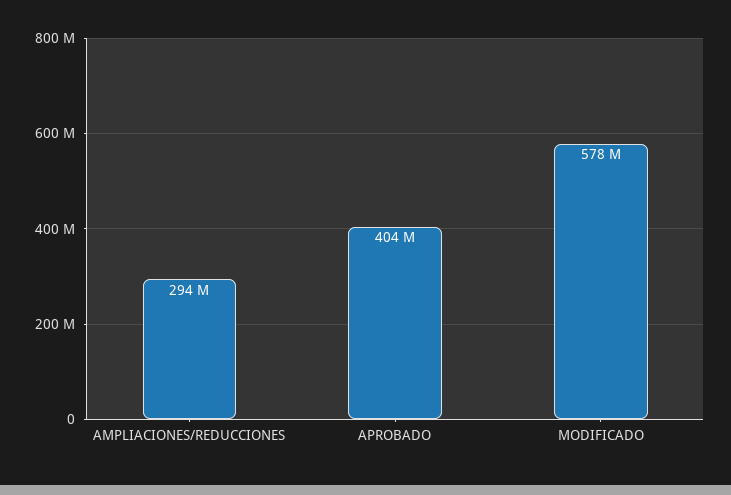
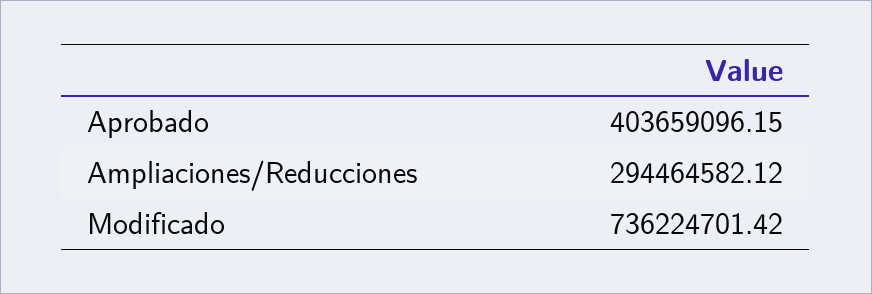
  {
    "AMPLIACIONES/REDUCCIONES": 294464582.12,
    "APROBADO": 403659096.15,
-   "MODIFICADO": 578000000
+   "MODIFICADO": 736224701.42
  }

